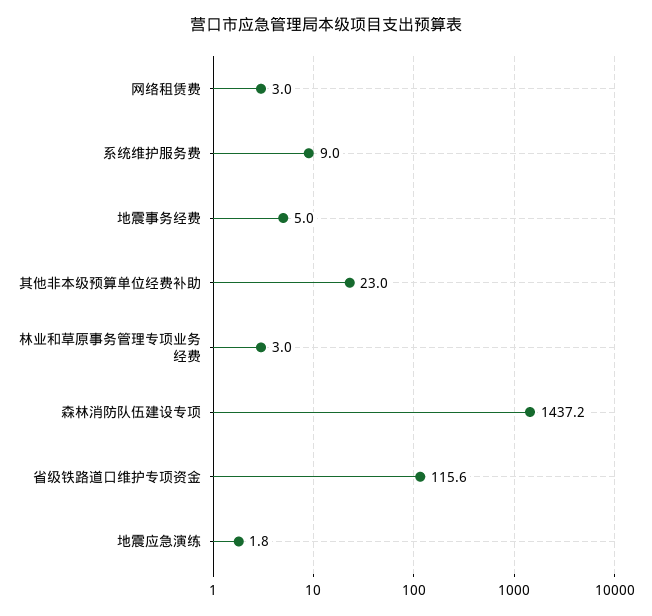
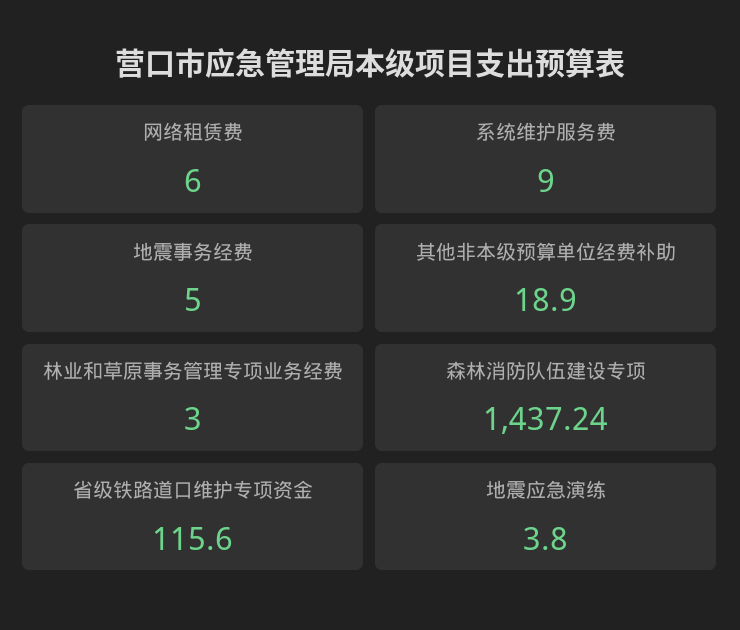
  {
-   "网络租赁费": 3,
+   "网络租赁费": 6,
    "系统维护服务费": 9,
    "地震事务经费": 5,
-   "其他非本级预算单位经费补助": 23,
+   "其他非本级预算单位经费补助": 18.9,
    "林业和草原事务管理专项业务经费": 3,
    "森林消防队伍建设专项": 1437.24,
    "省级铁路道口维护专项资金": 115.6,
-   "地震应急演练": 1.8
+   "地震应急演练": 3.8
  }

